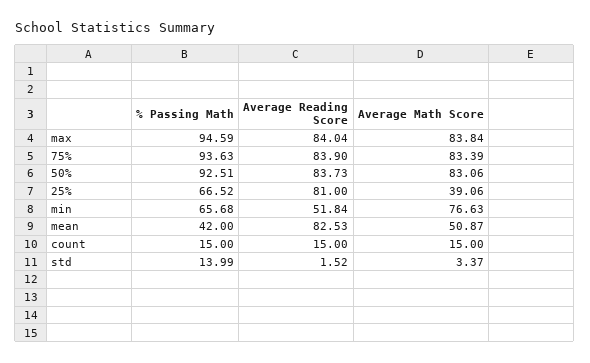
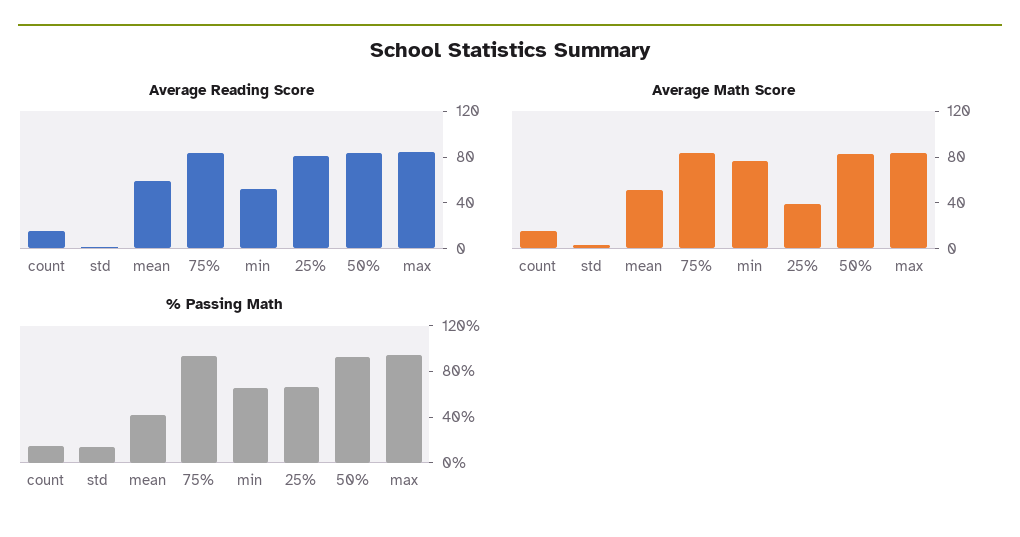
  {
    "% Passing Math": {
      "max": 94.59,
      "75%": 93.63,
      "50%": 92.51,
      "25%": 66.52,
      "min": 65.68,
      "mean": 42,
      "count": 15,
      "std": 13.99
    },
    "Average Reading Score": {
      "max": 84.04,
      "75%": 83.9,
      "50%": 83.73,
      "25%": 81,
      "min": 51.84,
-     "mean": 82.53,
+     "mean": 60,
      "count": 15,
      "std": 1.52
    },
    "Average Math Score": {
      "max": 83.84,
      "75%": 83.39,
      "50%": 83.06,
      "25%": 39.06,
      "min": 76.63,
      "mean": 50.87,
      "count": 15,
      "std": 3.37
    }
  }

